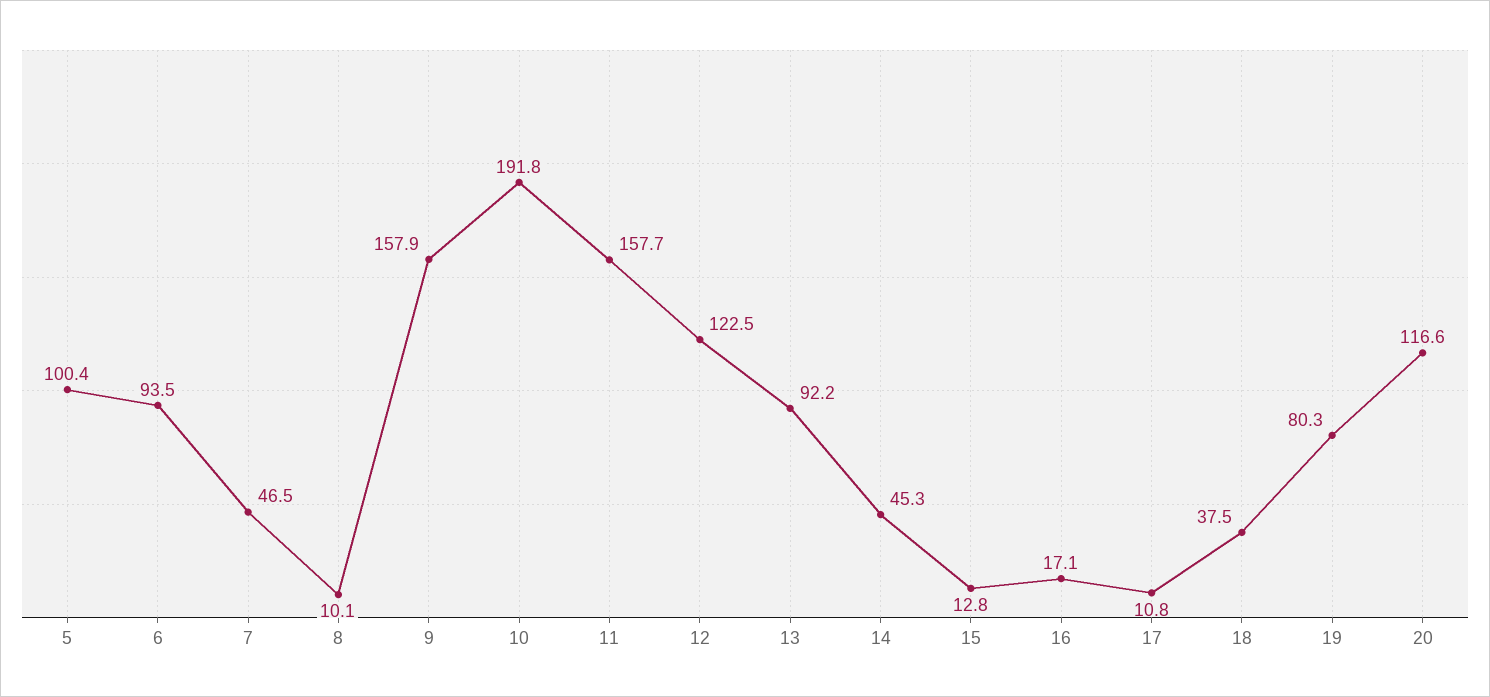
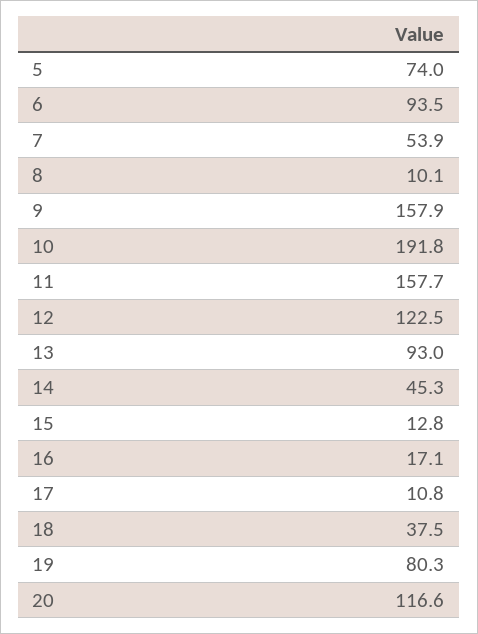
  {
-   "5": 100.4,
+   "5": 74,
    "6": 93.5,
-   "7": 46.5,
+   "7": 53.9,
    "8": 10.1,
    "9": 157.9,
    "10": 191.8,
    "11": 157.7,
    "12": 122.5,
-   "13": 92.2,
+   "13": 93,
    "14": 45.3,
    "15": 12.8,
    "16": 17.1,
    "17": 10.8,
    "18": 37.5,
    "19": 80.3,
    "20": 116.6
  }

